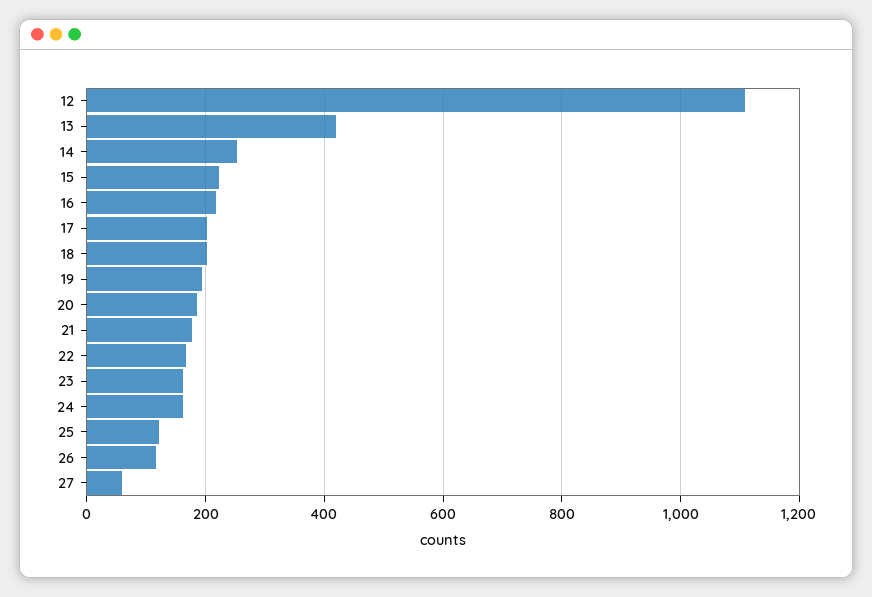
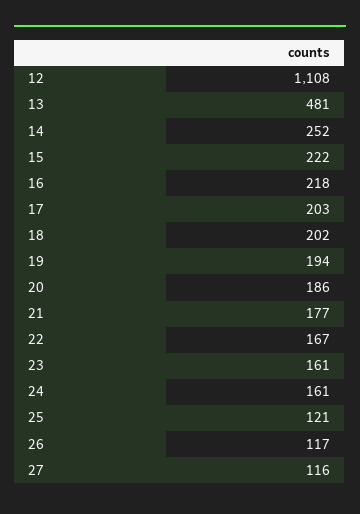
  {
    "12": 1108,
-   "13": 420,
+   "13": 481,
    "14": 252,
    "15": 222,
    "16": 218,
    "17": 203,
    "18": 202,
    "19": 194,
    "20": 186,
    "21": 177,
    "22": 167,
    "23": 161,
    "24": 161,
    "25": 121,
    "26": 117,
-   "27": 60
+   "27": 116
  }

